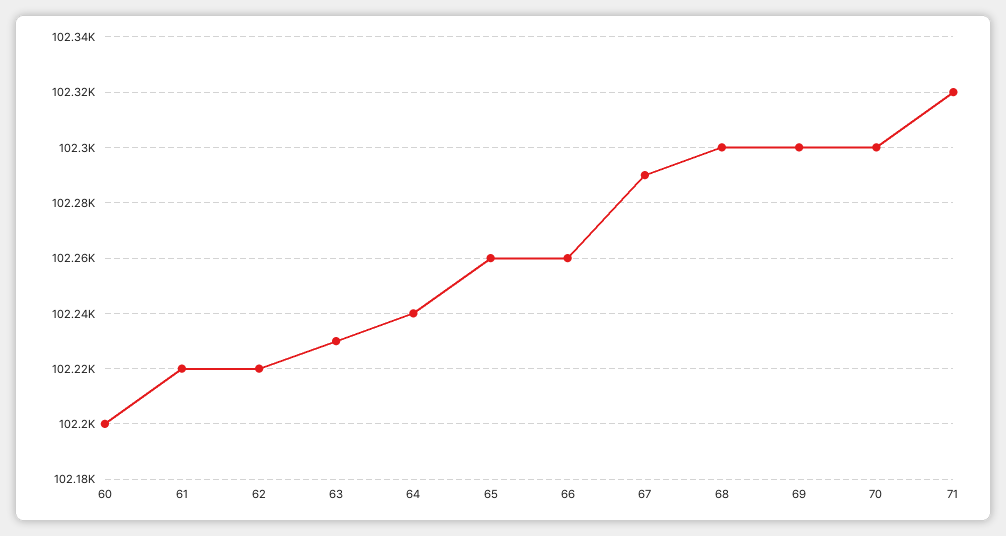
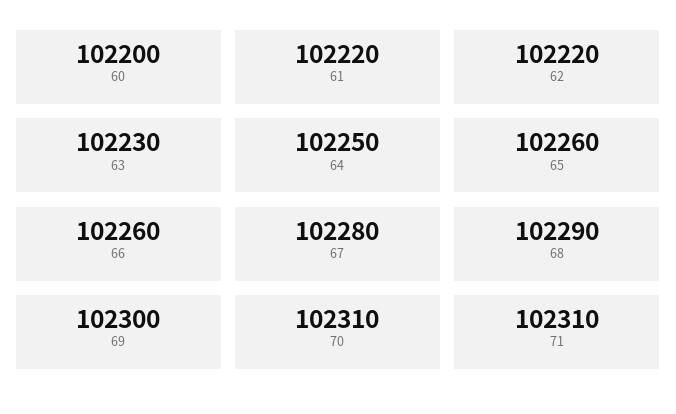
  {
    "60": 102200,
    "61": 102220,
    "62": 102220,
    "63": 102230,
-   "64": 102240,
+   "64": 102250,
    "65": 102260,
    "66": 102260,
-   "67": 102290,
+   "67": 102280,
-   "68": 102300,
+   "68": 102290,
    "69": 102300,
-   "70": 102300,
+   "70": 102310,
-   "71": 102320
+   "71": 102310
  }

